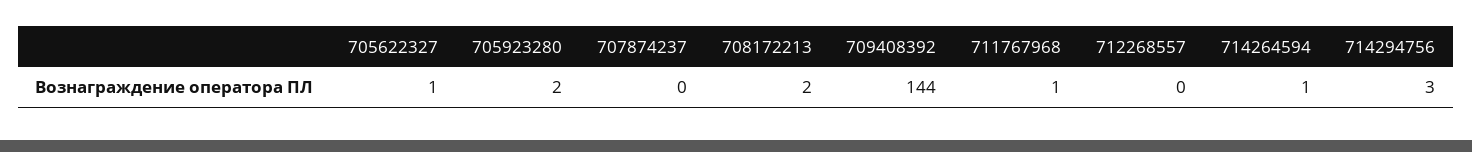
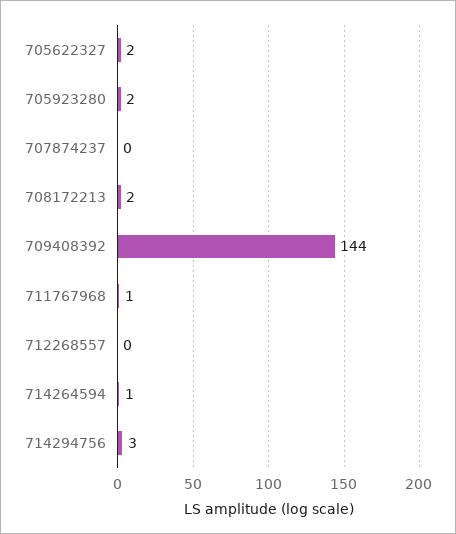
  {
-   "705622327": 1,
+   "705622327": 2,
    "705923280": 2,
    "707874237": 0,
    "708172213": 2,
    "709408392": 144,
    "711767968": 1,
    "712268557": 0,
    "714264594": 1,
    "714294756": 3
  }

